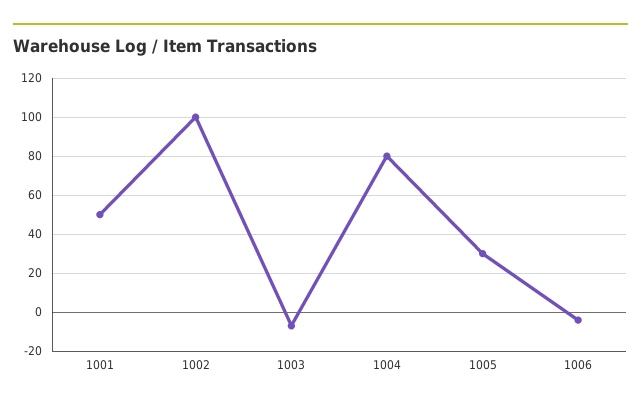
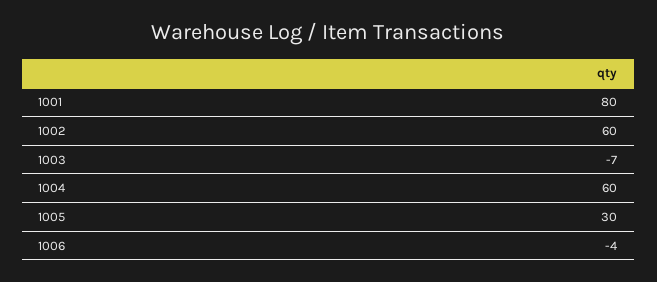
  {
-   "1001": 50,
+   "1001": 80,
-   "1002": 100,
+   "1002": 60,
    "1003": -7,
-   "1004": 80,
+   "1004": 60,
    "1005": 30,
    "1006": -4
  }

